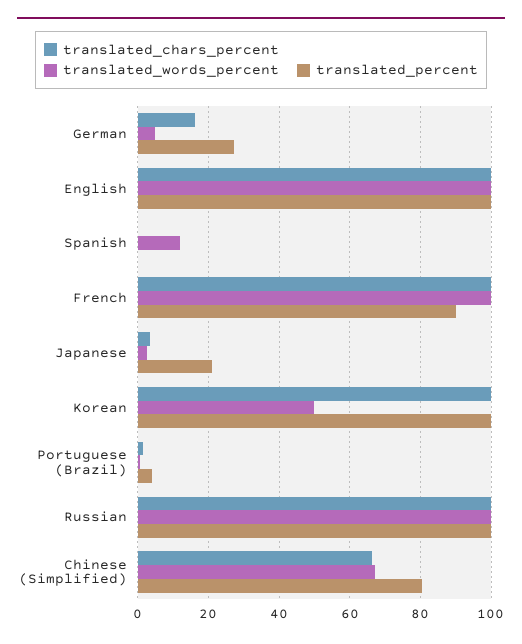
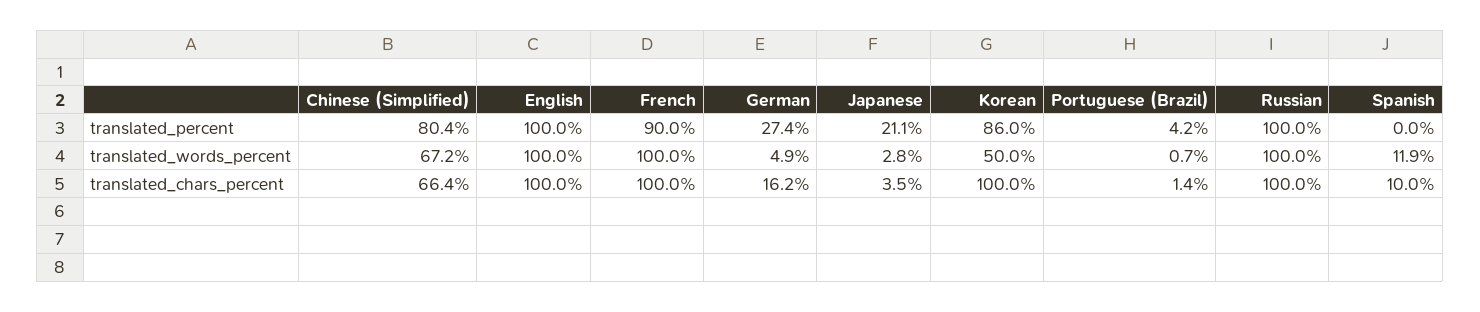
  {
    "translated_chars_percent": {
      "German": 16.2,
      "English": 100,
-     "Spanish": 0,
+     "Spanish": 10,
      "French": 100,
      "Japanese": 3.5,
      "Korean": 100,
      "Portuguese (Brazil)": 1.4,
      "Russian": 100,
      "Chinese (Simplified)": 66.4
    },
    "translated_words_percent": {
      "German": 4.9,
      "English": 100,
      "Spanish": 11.9,
      "French": 100,
      "Japanese": 2.8,
      "Korean": 50,
      "Portuguese (Brazil)": 0.7,
      "Russian": 100,
      "Chinese (Simplified)": 67.2
    },
    "translated_percent": {
      "German": 27.4,
      "English": 100,
      "Spanish": 0,
      "French": 90,
      "Japanese": 21.1,
-     "Korean": 100,
+     "Korean": 86,
      "Portuguese (Brazil)": 4.2,
      "Russian": 100,
      "Chinese (Simplified)": 80.4
    }
  }

